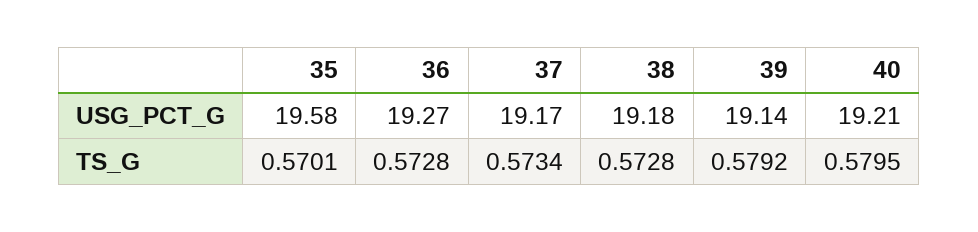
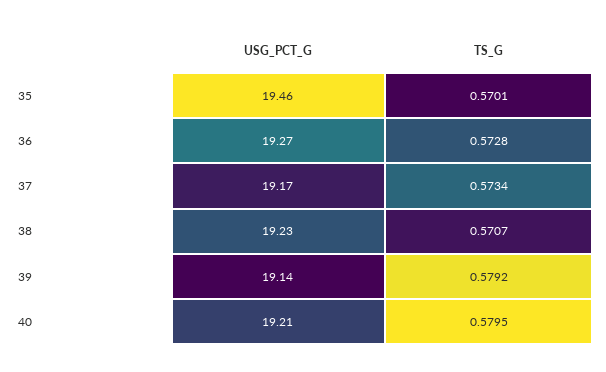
  {
    "35": {
-     "USG_PCT_G": 19.58,
+     "USG_PCT_G": 19.46,
      "TS_G": 0.5701
    },
    "36": {
      "USG_PCT_G": 19.27,
      "TS_G": 0.5728
    },
    "37": {
      "USG_PCT_G": 19.17,
      "TS_G": 0.5734
    },
    "38": {
-     "USG_PCT_G": 19.18,
+     "USG_PCT_G": 19.23,
-     "TS_G": 0.5728
+     "TS_G": 0.5707
    },
    "39": {
      "USG_PCT_G": 19.14,
      "TS_G": 0.5792
    },
    "40": {
      "USG_PCT_G": 19.21,
      "TS_G": 0.5795
    }
  }

